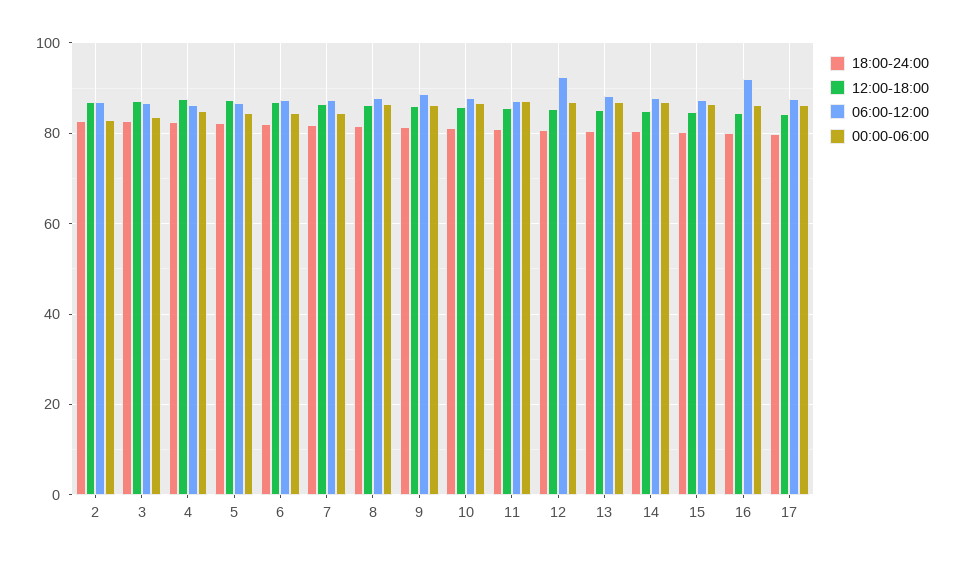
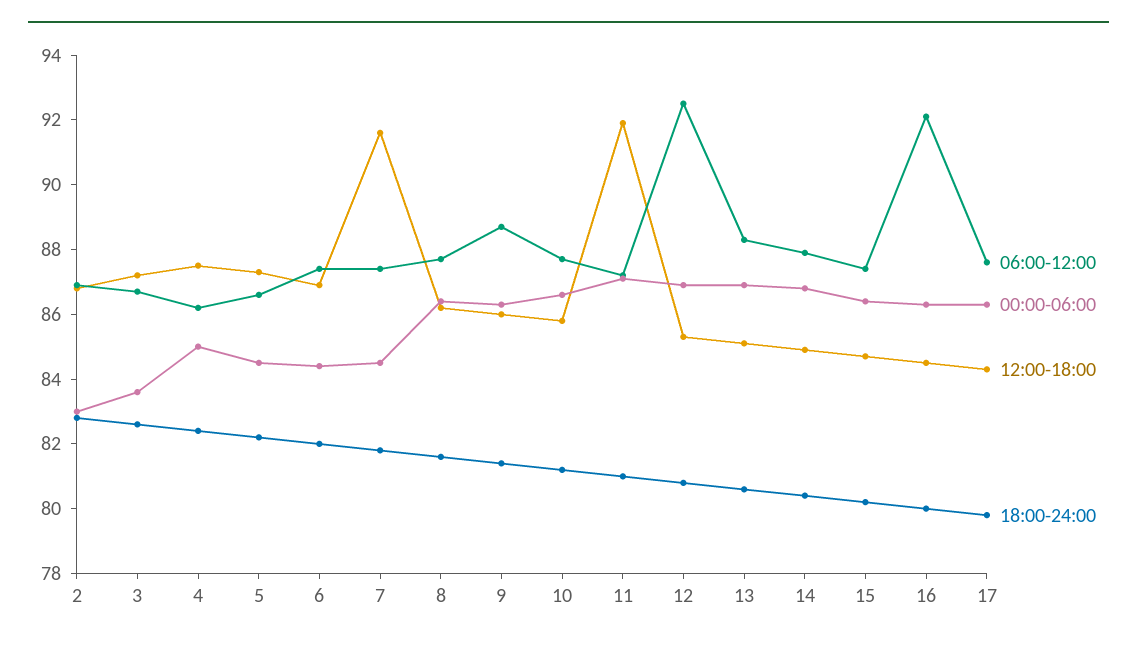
  {
    "18:00-24:00": {
      "2": 83,
      "3": 82.5,
      "4": 82.5,
      "5": 82,
      "6": 82,
      "7": 82,
      "8": 81.5,
      "9": 81.5,
      "10": 81,
      "11": 81,
      "12": 81,
      "13": 80.5,
      "14": 80.5,
      "15": 80,
      "16": 80,
      "17": 80
    },
    "12:00-18:00": {
      "2": 87,
      "3": 87,
      "4": 87.5,
      "5": 87.5,
      "6": 87,
-     "7": 86,
+     "7": 91.5,
      "8": 86,
      "9": 86,
      "10": 86,
-     "11": 86,
+     "11": 92,
      "12": 85.5,
      "13": 85,
      "14": 85,
      "15": 84.5,
      "16": 84.5,
      "17": 84.5
    },
    "06:00-12:00": {
      "2": 87,
      "3": 86.5,
      "4": 86,
      "5": 86.5,
      "6": 87.5,
      "7": 87.5,
      "8": 87.5,
      "9": 88.5,
      "10": 87.5,
      "11": 87,
      "12": 92.5,
      "13": 88.5,
      "14": 88,
      "15": 87.5,
      "16": 92,
      "17": 87.5
    },
    "00:00-06:00": {
      "2": 83,
      "3": 83.5,
      "4": 85,
      "5": 84.5,
      "6": 84.5,
      "7": 84.5,
      "8": 86.5,
      "9": 86.5,
      "10": 86.5,
      "11": 87,
      "12": 87,
      "13": 87,
      "14": 87,
      "15": 86.5,
      "16": 86.5,
      "17": 86.5
    }
  }

